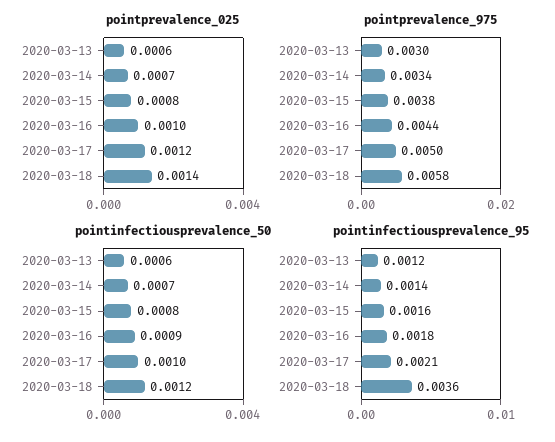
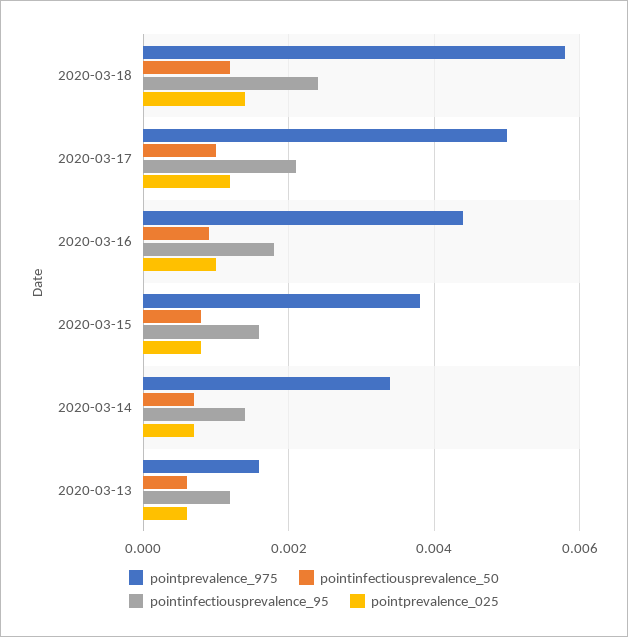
  {
    "pointprevalence_025": {
      "2020-03-13": 0.0006,
      "2020-03-14": 0.0007,
      "2020-03-15": 0.0008,
      "2020-03-16": 0.001,
      "2020-03-17": 0.0012,
      "2020-03-18": 0.0014
    },
    "pointprevalence_975": {
-     "2020-03-13": 0.003,
+     "2020-03-13": 0.0015,
      "2020-03-14": 0.0034,
      "2020-03-15": 0.0038,
      "2020-03-16": 0.0044,
      "2020-03-17": 0.005,
      "2020-03-18": 0.0058
    },
    "pointinfectiousprevalence_50": {
      "2020-03-13": 0.0006,
      "2020-03-14": 0.0007,
      "2020-03-15": 0.0008,
      "2020-03-16": 0.0009,
      "2020-03-17": 0.001,
      "2020-03-18": 0.0012
    },
    "pointinfectiousprevalence_95": {
      "2020-03-13": 0.0012,
      "2020-03-14": 0.0014,
      "2020-03-15": 0.0016,
      "2020-03-16": 0.0018,
      "2020-03-17": 0.0021,
-     "2020-03-18": 0.0036
+     "2020-03-18": 0.0025
    }
  }

